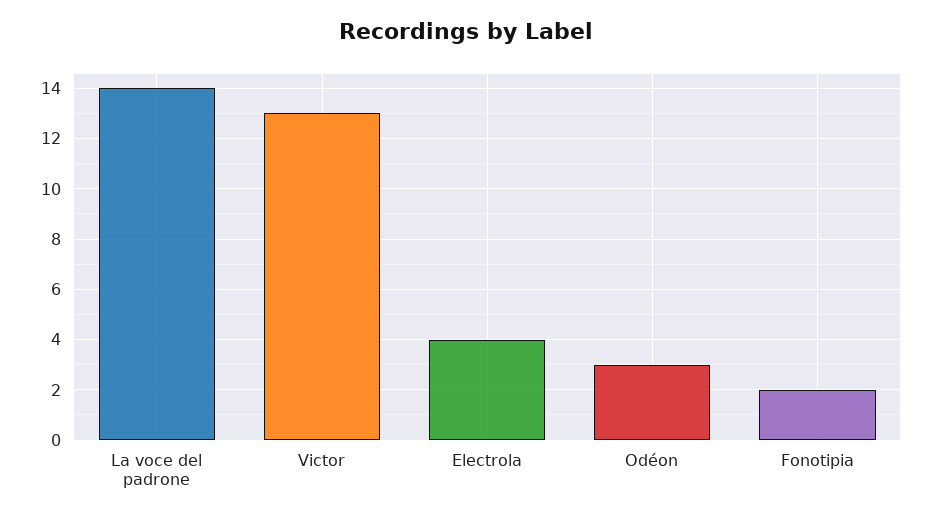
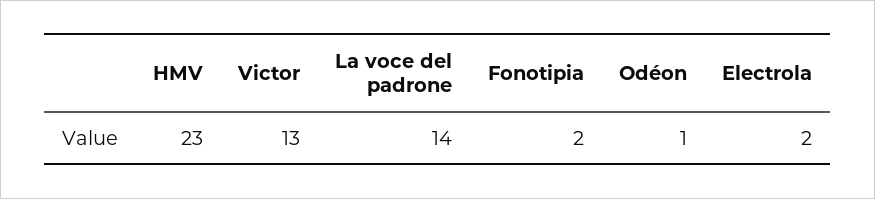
  {
    "La voce del padrone": 14,
    "Victor": 13,
-   "Electrola": 4,
+   "Electrola": 2,
-   "Odéon": 3,
+   "Odéon": 1,
-   "Fonotipia": 2
+   "Fonotipia": 2,
+   "HMV": 23
  }

